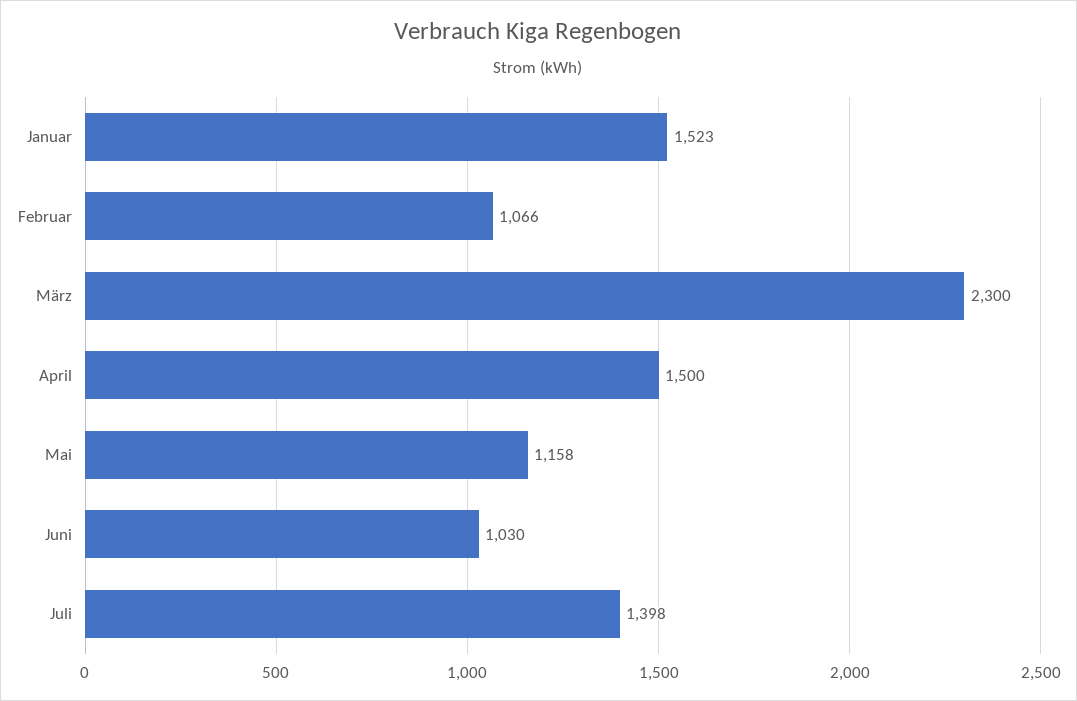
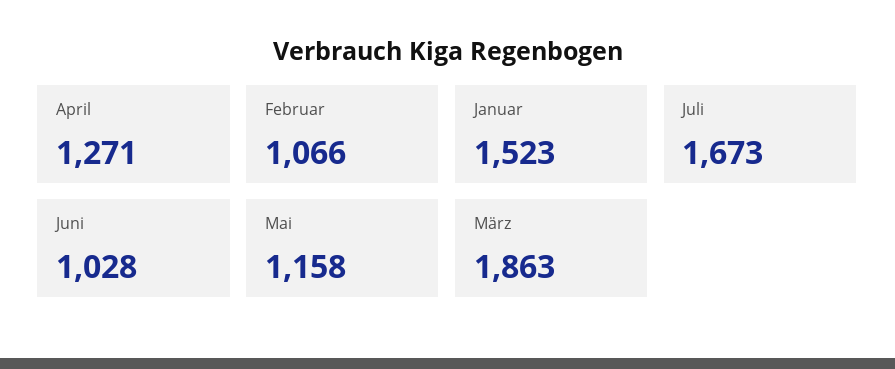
  {
    "Januar": 1523,
    "Februar": 1066,
-   "März": 2300,
+   "März": 1863,
-   "April": 1500,
+   "April": 1271,
    "Mai": 1158,
-   "Juni": 1030,
+   "Juni": 1028,
-   "Juli": 1398
+   "Juli": 1673
  }

